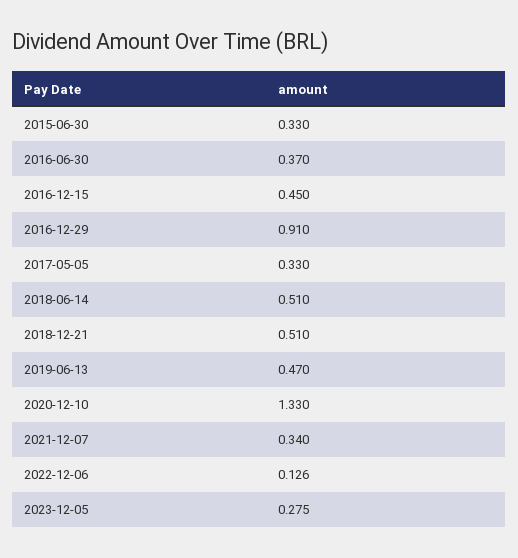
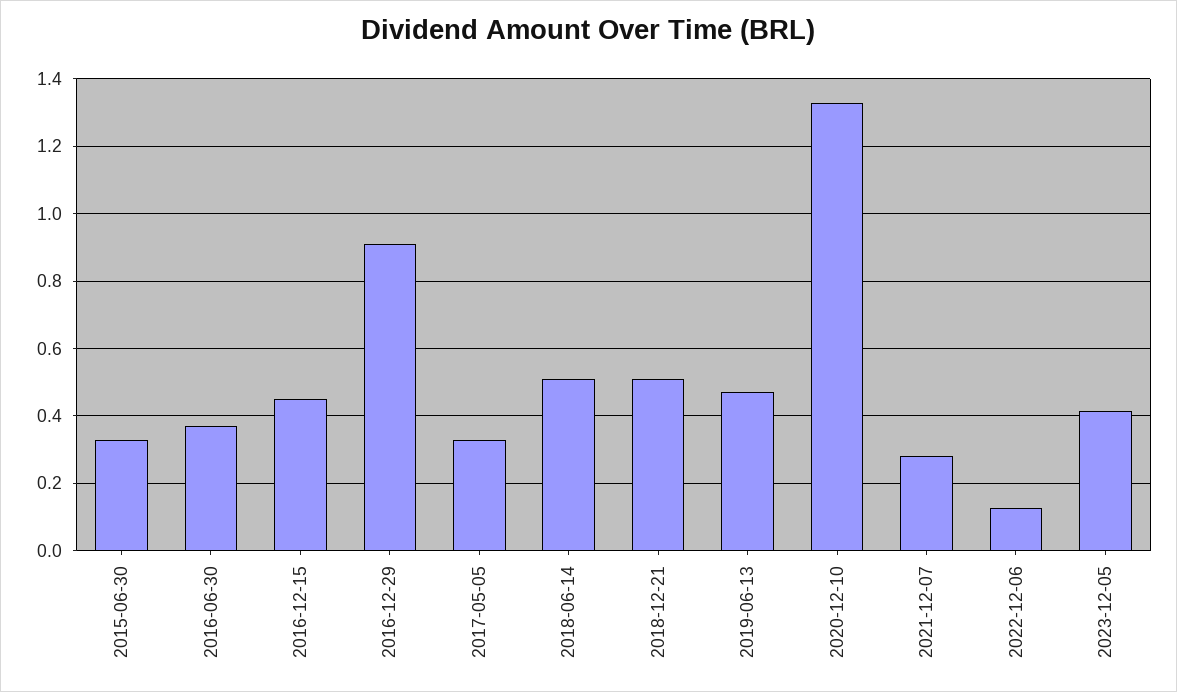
  {
    "2015-06-30": 0.33,
    "2016-06-30": 0.37,
    "2016-12-15": 0.45,
    "2016-12-29": 0.91,
    "2017-05-05": 0.33,
    "2018-06-14": 0.51,
    "2018-12-21": 0.51,
    "2019-06-13": 0.47,
    "2020-12-10": 1.33,
-   "2021-12-07": 0.34,
+   "2021-12-07": 0.28,
    "2022-12-06": 0.126,
-   "2023-12-05": 0.275
+   "2023-12-05": 0.42
  }

